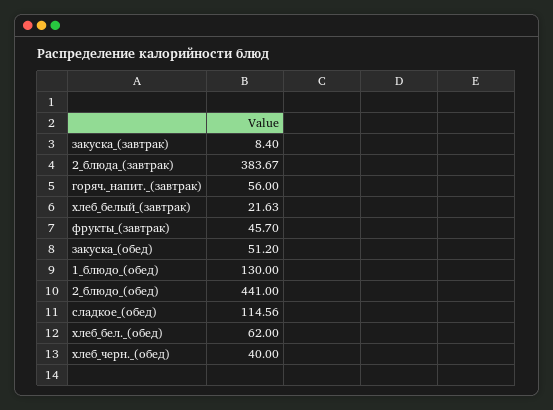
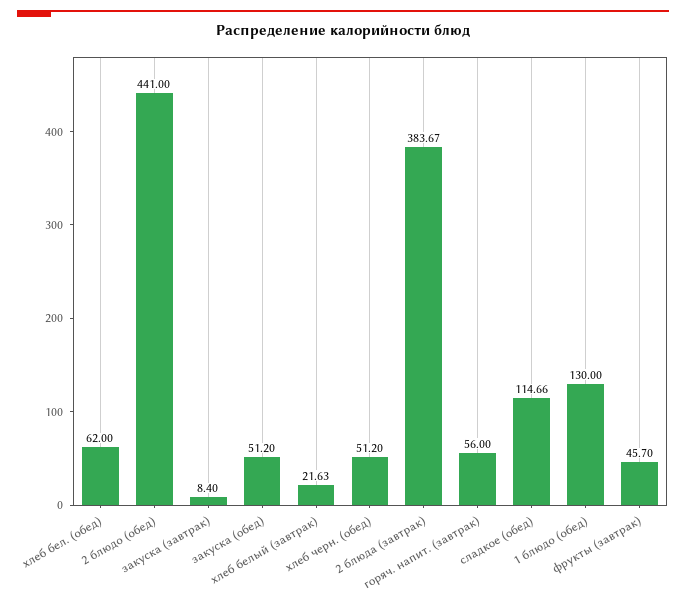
  {
    "закуска_(завтрак)": 8.4,
    "2_блюда_(завтрак)": 383.67,
    "горяч._напит._(завтрак)": 56,
    "хлеб_белый_(завтрак)": 21.63,
    "фрукты_(завтрак)": 45.7,
    "закуска_(обед)": 51.2,
    "1_блюдо_(обед)": 130,
    "2_блюдо_(обед)": 441,
-   "сладкое_(обед)": 114.56,
+   "сладкое_(обед)": 114.66,
    "хлеб_бел._(обед)": 62,
-   "хлеб_черн._(обед)": 40
+   "хлеб_черн._(обед)": 51.2
  }

